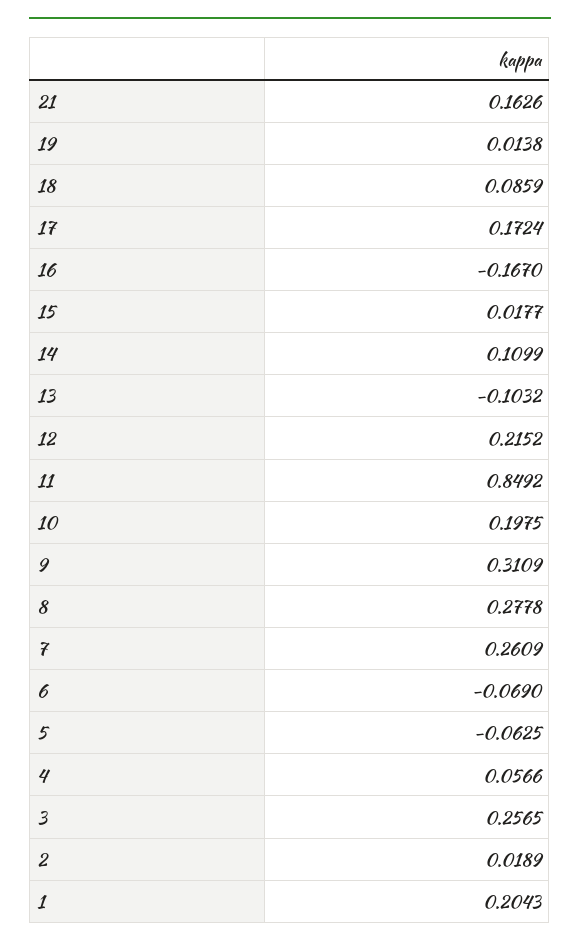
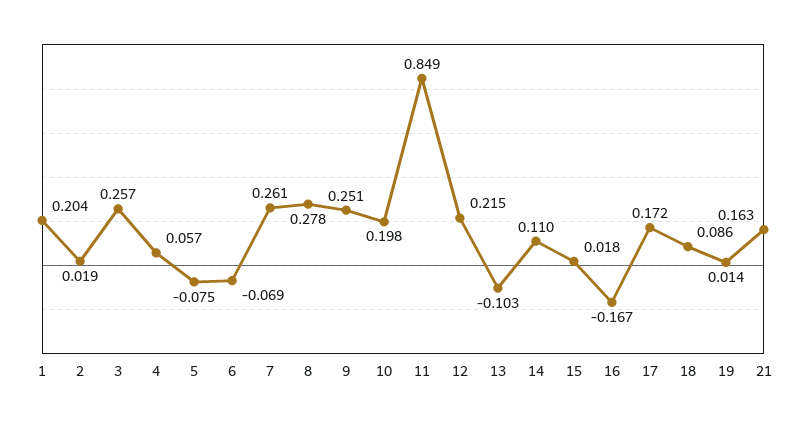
  {
    "21": 0.1626,
    "19": 0.0138,
    "18": 0.0859,
    "17": 0.1724,
    "16": -0.167,
    "15": 0.0177,
    "14": 0.1099,
    "13": -0.1032,
    "12": 0.2152,
    "11": 0.8492,
    "10": 0.1975,
-   "9": 0.3109,
+   "9": 0.251,
    "8": 0.2778,
    "7": 0.2609,
    "6": -0.069,
-   "5": -0.0625,
+   "5": -0.075,
    "4": 0.0566,
    "3": 0.2565,
    "2": 0.0189,
    "1": 0.2043
  }

